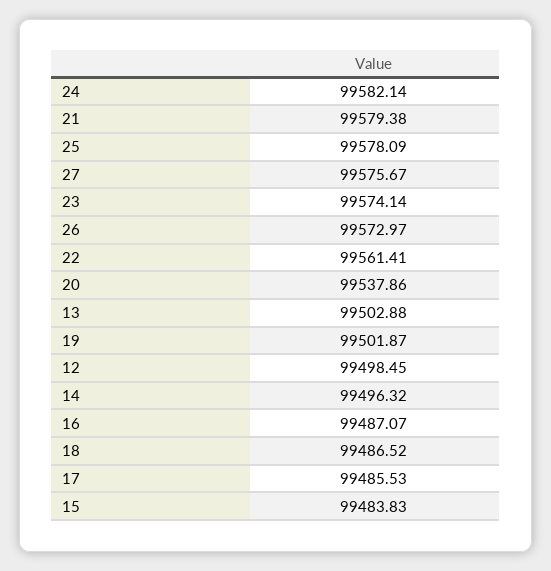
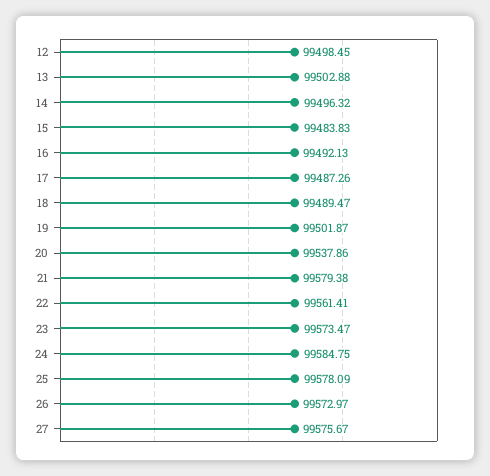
  {
-   "24": 99582.14,
+   "24": 99584.75,
    "21": 99579.38,
    "25": 99578.09,
    "27": 99575.67,
-   "23": 99574.14,
+   "23": 99573.47,
    "26": 99572.97,
    "22": 99561.41,
    "20": 99537.86,
    "13": 99502.88,
    "19": 99501.87,
    "12": 99498.45,
    "14": 99496.32,
-   "16": 99487.07,
+   "16": 99492.13,
-   "18": 99486.52,
+   "18": 99489.47,
-   "17": 99485.53,
+   "17": 99487.26,
    "15": 99483.83
  }

